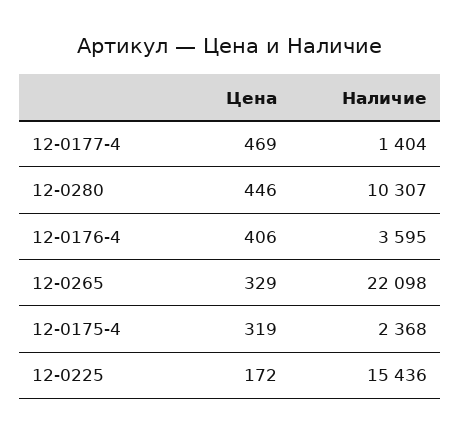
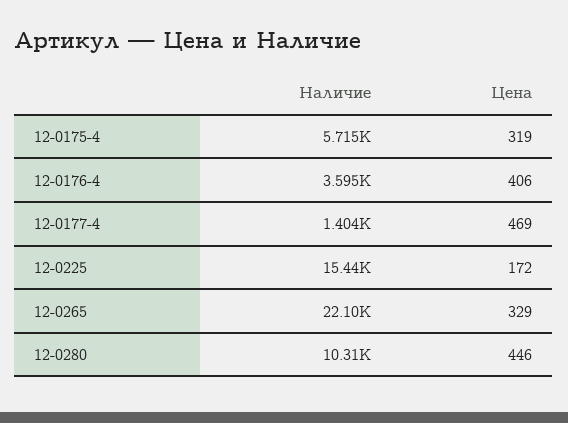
  {
    "Цена": {
      "12-0177-4": 469,
      "12-0280": 446,
      "12-0176-4": 406,
      "12-0265": 329,
      "12-0175-4": 319,
      "12-0225": 172
    },
    "Наличие": {
      "12-0177-4": 1404,
      "12-0280": 10307,
      "12-0176-4": 3595,
      "12-0265": 22098,
-     "12-0175-4": 2368,
+     "12-0175-4": 5715,
      "12-0225": 15436
    }
  }

